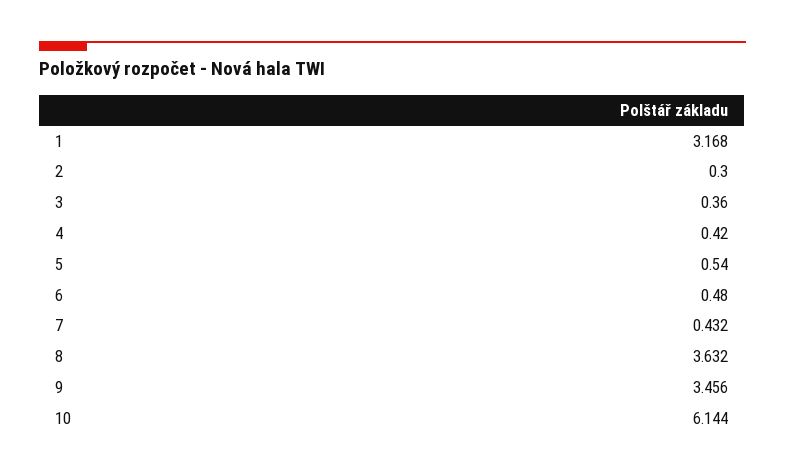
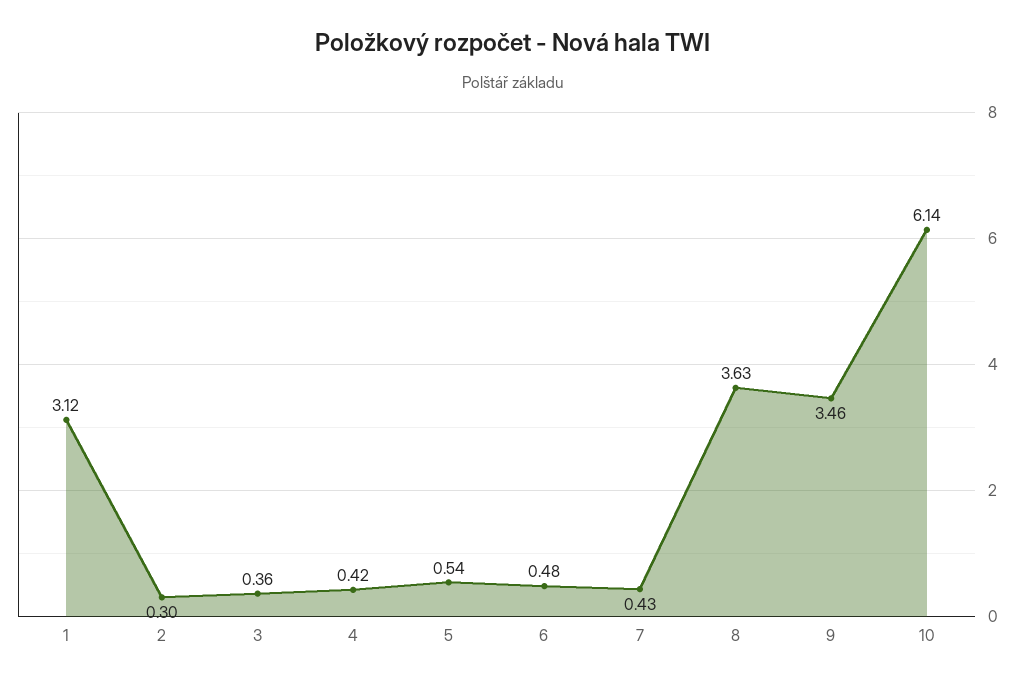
  {
-   "1": 3.168,
+   "1": 3.12,
    "2": 0.3,
    "3": 0.36,
    "4": 0.42,
    "5": 0.54,
    "6": 0.48,
    "7": 0.432,
    "8": 3.632,
    "9": 3.456,
    "10": 6.144
  }

